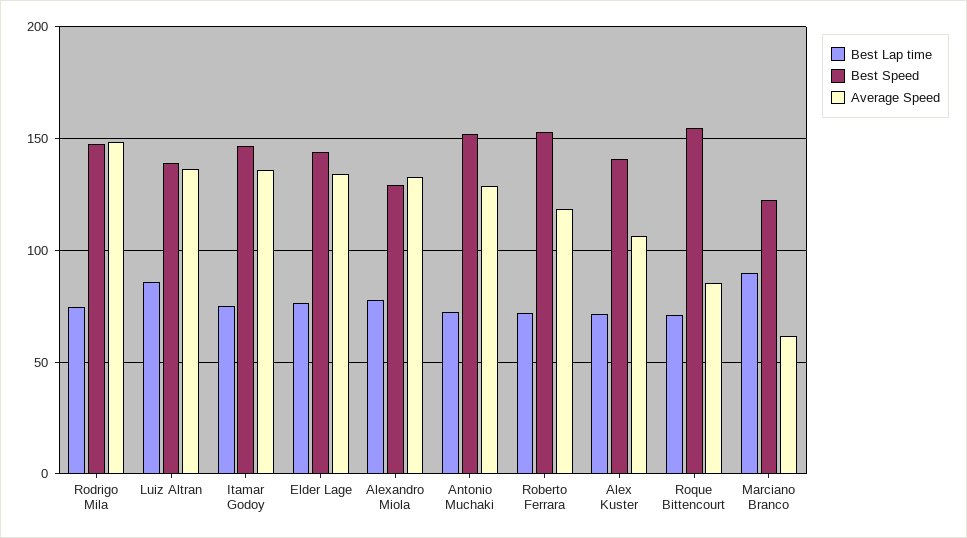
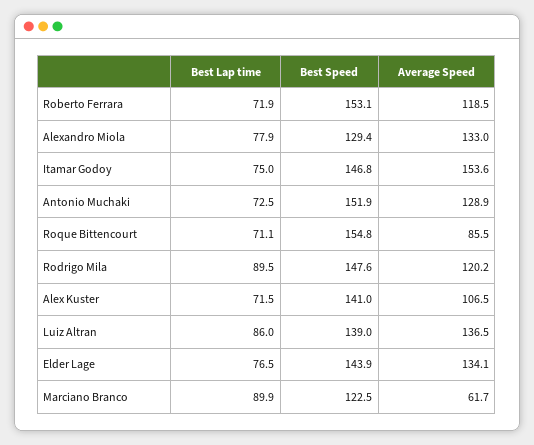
  {
    "Best Lap time": {
-     "Rodrigo Mila": 75,
+     "Rodrigo Mila": 89.5,
      "Luiz Altran": 86,
      "Itamar Godoy": 75,
      "Elder Lage": 76.5,
      "Alexandro Miola": 77.9,
      "Antonio Muchaki": 72.5,
      "Roberto Ferrara": 71.9,
      "Alex Kuster": 71.5,
      "Roque Bittencourt": 71.1,
      "Marciano Branco": 89.9
    },
    "Best Speed": {
      "Rodrigo Mila": 147.6,
      "Luiz Altran": 139,
      "Itamar Godoy": 146.8,
      "Elder Lage": 143.9,
      "Alexandro Miola": 129.4,
      "Antonio Muchaki": 151.9,
      "Roberto Ferrara": 153.1,
      "Alex Kuster": 141,
      "Roque Bittencourt": 154.8,
      "Marciano Branco": 122.5
    },
    "Average Speed": {
-     "Rodrigo Mila": 150,
+     "Rodrigo Mila": 120.2,
      "Luiz Altran": 136.5,
-     "Itamar Godoy": 135,
+     "Itamar Godoy": 153.6,
      "Elder Lage": 134.1,
      "Alexandro Miola": 133,
      "Antonio Muchaki": 128.9,
      "Roberto Ferrara": 118.5,
      "Alex Kuster": 106.5,
      "Roque Bittencourt": 85.5,
      "Marciano Branco": 61.7
    }
  }

